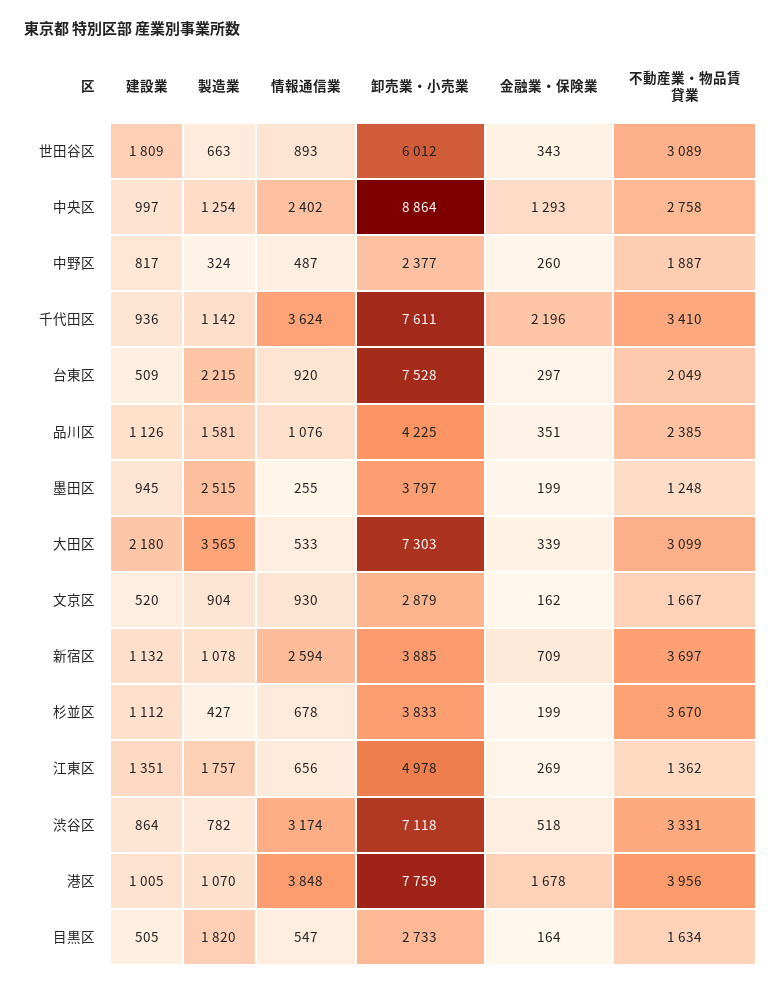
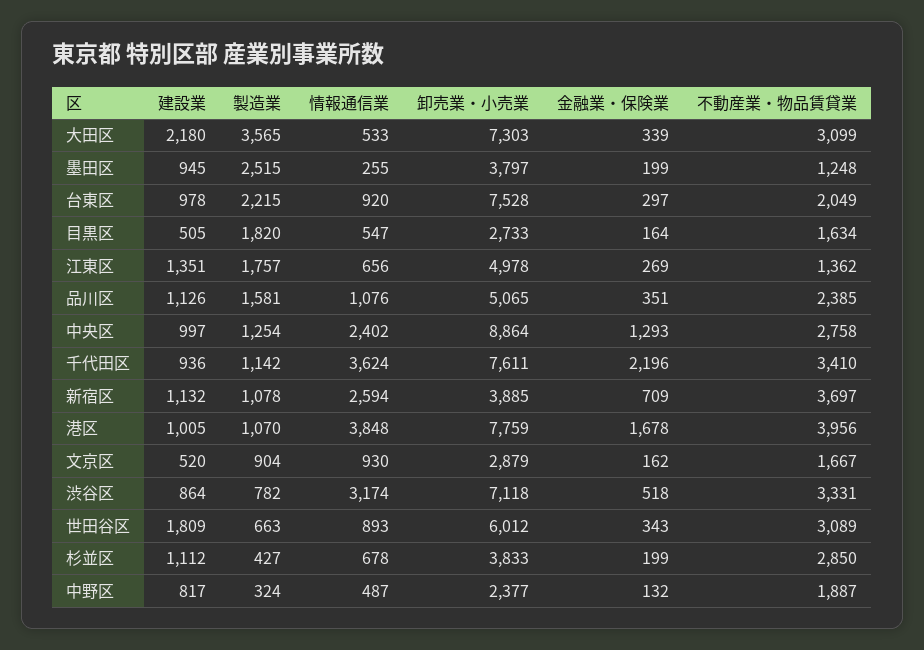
  {
    "建設業": {
      "世田谷区": 1809,
      "中央区": 997,
      "中野区": 817,
      "千代田区": 936,
-     "台東区": 509,
+     "台東区": 978,
      "品川区": 1126,
      "墨田区": 945,
      "大田区": 2180,
      "文京区": 520,
      "新宿区": 1132,
      "杉並区": 1112,
      "江東区": 1351,
      "渋谷区": 864,
      "港区": 1005,
      "目黒区": 505
    },
    "製造業": {
      "世田谷区": 663,
      "中央区": 1254,
      "中野区": 324,
      "千代田区": 1142,
      "台東区": 2215,
      "品川区": 1581,
      "墨田区": 2515,
      "大田区": 3565,
      "文京区": 904,
      "新宿区": 1078,
      "杉並区": 427,
      "江東区": 1757,
      "渋谷区": 782,
      "港区": 1070,
      "目黒区": 1820
    },
    "情報通信業": {
      "世田谷区": 893,
      "中央区": 2402,
      "中野区": 487,
      "千代田区": 3624,
      "台東区": 920,
      "品川区": 1076,
      "墨田区": 255,
      "大田区": 533,
      "文京区": 930,
      "新宿区": 2594,
      "杉並区": 678,
      "江東区": 656,
      "渋谷区": 3174,
      "港区": 3848,
      "目黒区": 547
    },
    "卸売業・小売業": {
      "世田谷区": 6012,
      "中央区": 8864,
      "中野区": 2377,
      "千代田区": 7611,
      "台東区": 7528,
-     "品川区": 4225,
+     "品川区": 5065,
      "墨田区": 3797,
      "大田区": 7303,
      "文京区": 2879,
      "新宿区": 3885,
      "杉並区": 3833,
      "江東区": 4978,
      "渋谷区": 7118,
      "港区": 7759,
      "目黒区": 2733
    },
    "金融業・保険業": {
      "世田谷区": 343,
      "中央区": 1293,
-     "中野区": 260,
+     "中野区": 132,
      "千代田区": 2196,
      "台東区": 297,
      "品川区": 351,
      "墨田区": 199,
      "大田区": 339,
      "文京区": 162,
      "新宿区": 709,
      "杉並区": 199,
      "江東区": 269,
      "渋谷区": 518,
      "港区": 1678,
      "目黒区": 164
    },
    "不動産業・物品賃貸業": {
      "世田谷区": 3089,
      "中央区": 2758,
      "中野区": 1887,
      "千代田区": 3410,
      "台東区": 2049,
      "品川区": 2385,
      "墨田区": 1248,
      "大田区": 3099,
      "文京区": 1667,
      "新宿区": 3697,
-     "杉並区": 3670,
+     "杉並区": 2850,
      "江東区": 1362,
      "渋谷区": 3331,
      "港区": 3956,
      "目黒区": 1634
    }
  }

